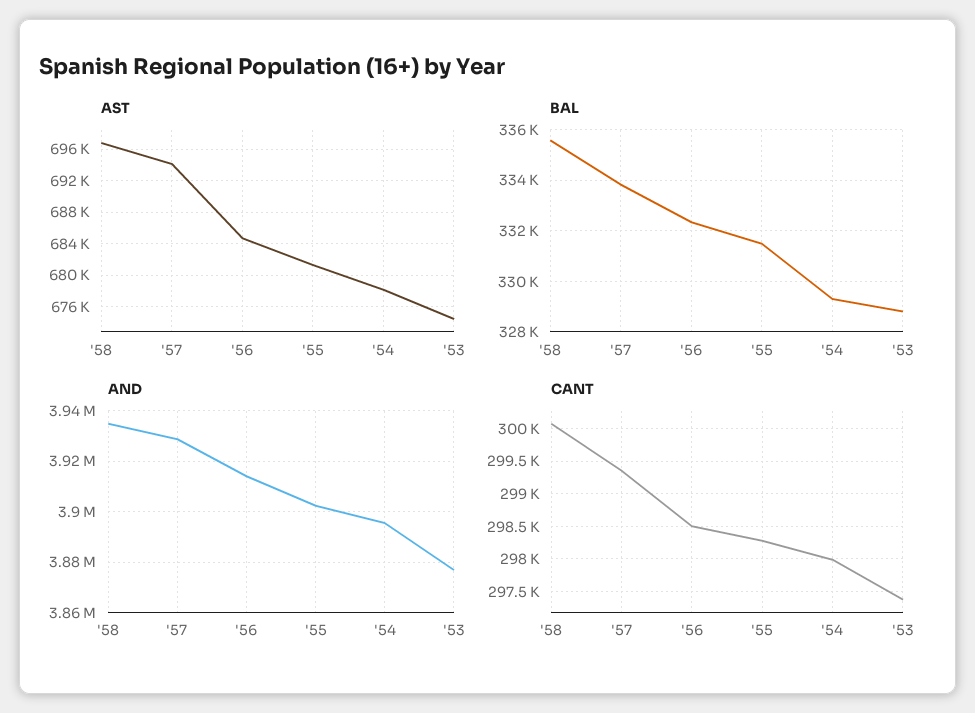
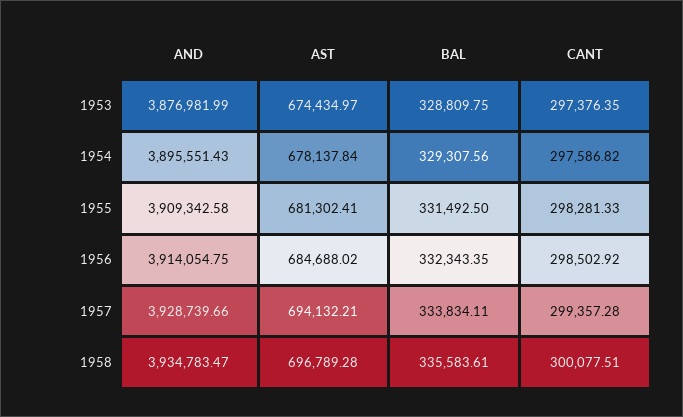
  {
    "AST": {
      "'58": 696789.28,
      "'57": 694132.21,
      "'56": 684688.02,
      "'55": 681302.41,
      "'54": 678137.84,
      "'53": 674434.97
    },
    "BAL": {
      "'58": 335583.61,
      "'57": 333834.11,
      "'56": 332343.35,
      "'55": 331492.5,
      "'54": 329307.56,
      "'53": 328809.75
    },
    "AND": {
      "'58": 3934783.47,
      "'57": 3928739.66,
      "'56": 3914054.75,
-     "'55": 3902500,
+     "'55": 3909342.58,
      "'54": 3895551.43,
      "'53": 3876981.99
    },
    "CANT": {
      "'58": 300077.51,
      "'57": 299357.28,
      "'56": 298502.92,
      "'55": 298281.33,
-     "'54": 298000,
+     "'54": 297586.82,
      "'53": 297376.35
    }
  }

